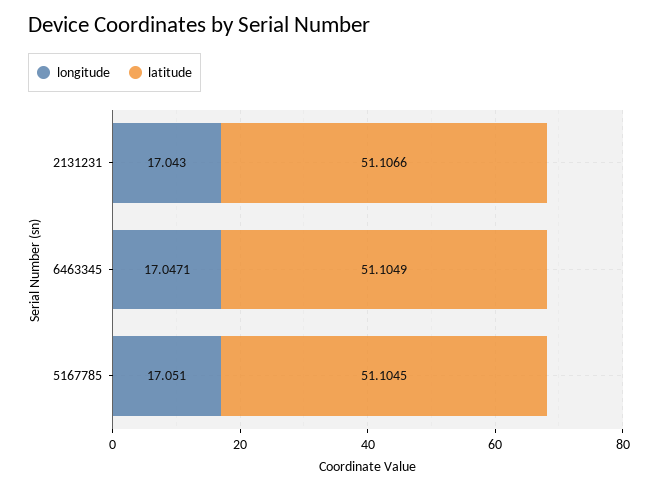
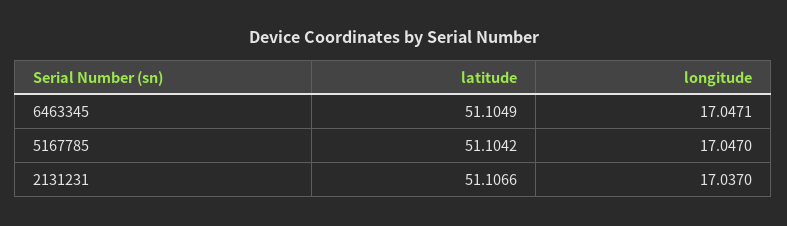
  {
    "longitude": {
-     "2131231": 17.043,
+     "2131231": 17.037,
      "6463345": 17.0471,
-     "5167785": 17.051
+     "5167785": 17.047
    },
    "latitude": {
      "2131231": 51.1066,
      "6463345": 51.1049,
-     "5167785": 51.1045
+     "5167785": 51.1042
    }
  }

